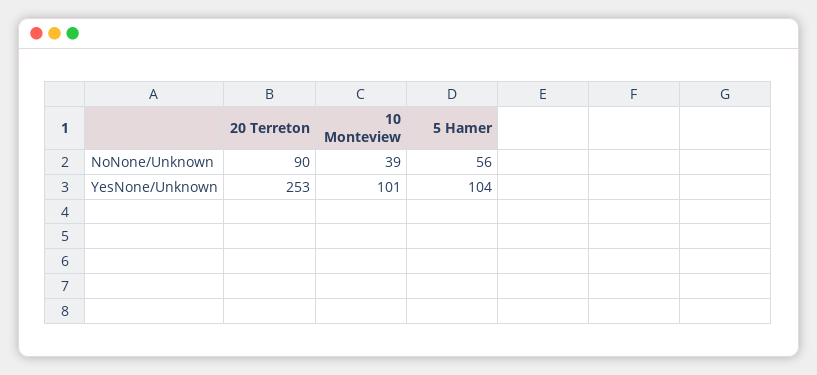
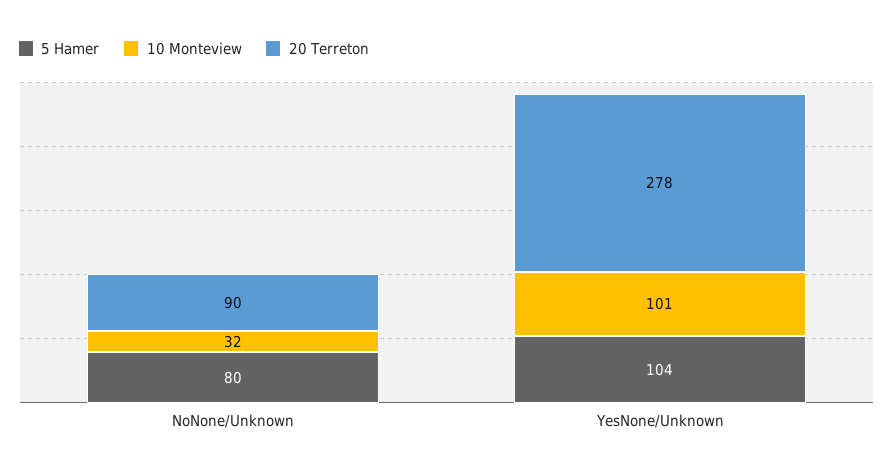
  {
    "20 Terreton": {
      "NoNone/Unknown": 90,
-     "YesNone/Unknown": 253
+     "YesNone/Unknown": 278
    },
    "10 Monteview": {
-     "NoNone/Unknown": 39,
+     "NoNone/Unknown": 32,
      "YesNone/Unknown": 101
    },
    "5 Hamer": {
-     "NoNone/Unknown": 56,
+     "NoNone/Unknown": 80,
      "YesNone/Unknown": 104
    }
  }

